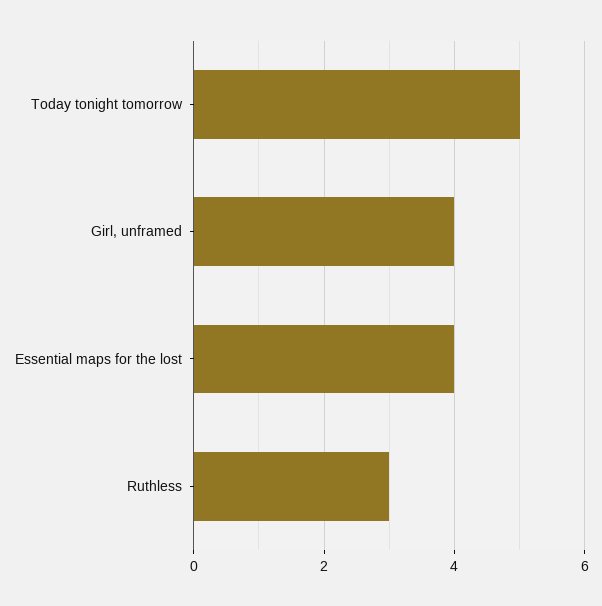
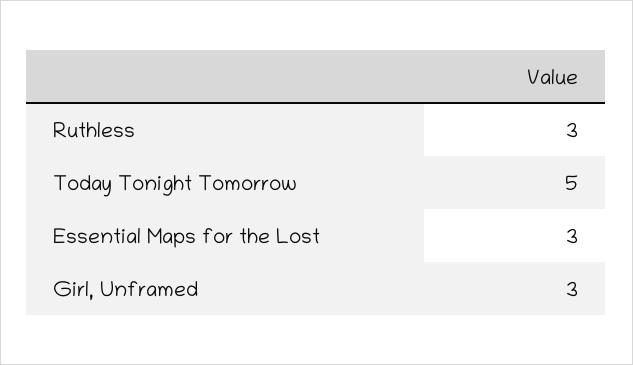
  {
    "Today tonight tomorrow": 5,
-   "Girl, unframed": 4,
+   "Girl, unframed": 3,
-   "Essential maps for the lost": 4,
+   "Essential maps for the lost": 3,
    "Ruthless": 3
  }

